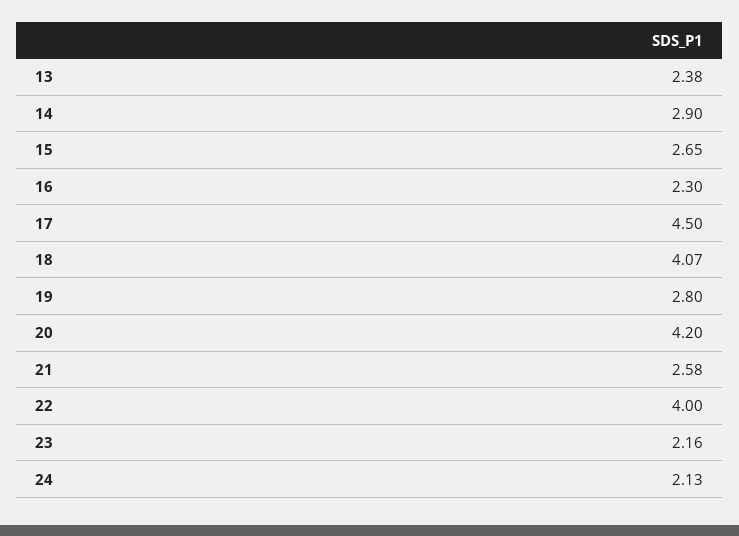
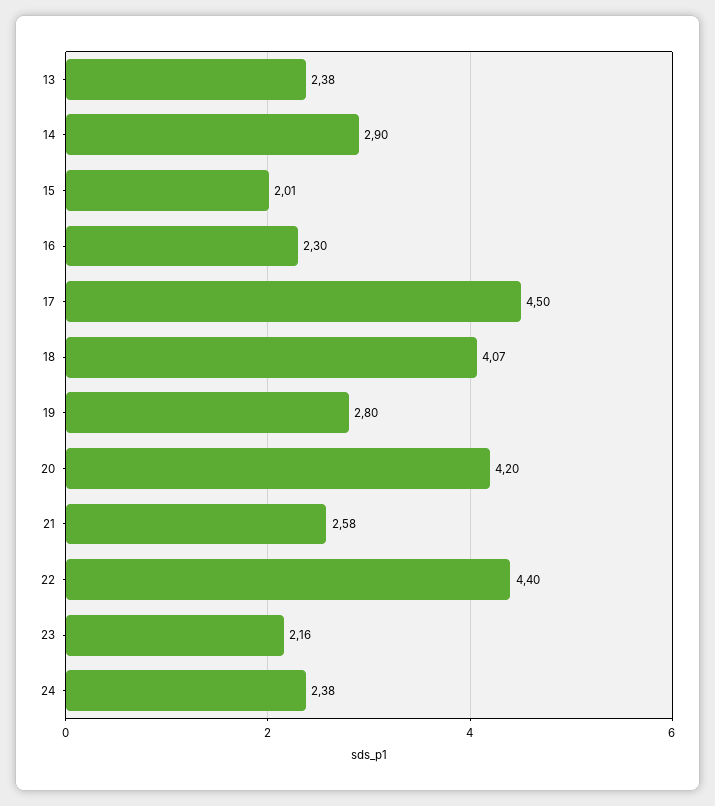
  {
    "13": 2.38,
    "14": 2.9,
-   "15": 2.65,
+   "15": 2.01,
    "16": 2.3,
    "17": 4.5,
    "18": 4.07,
    "19": 2.8,
    "20": 4.2,
    "21": 2.58,
-   "22": 4,
+   "22": 4.4,
    "23": 2.16,
-   "24": 2.13
+   "24": 2.38
  }

